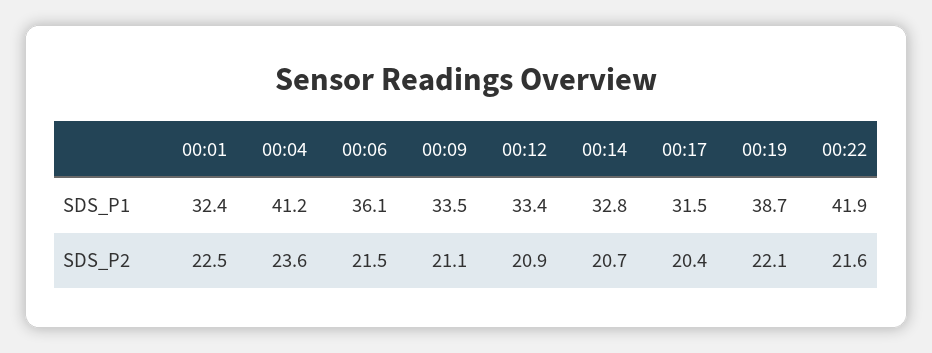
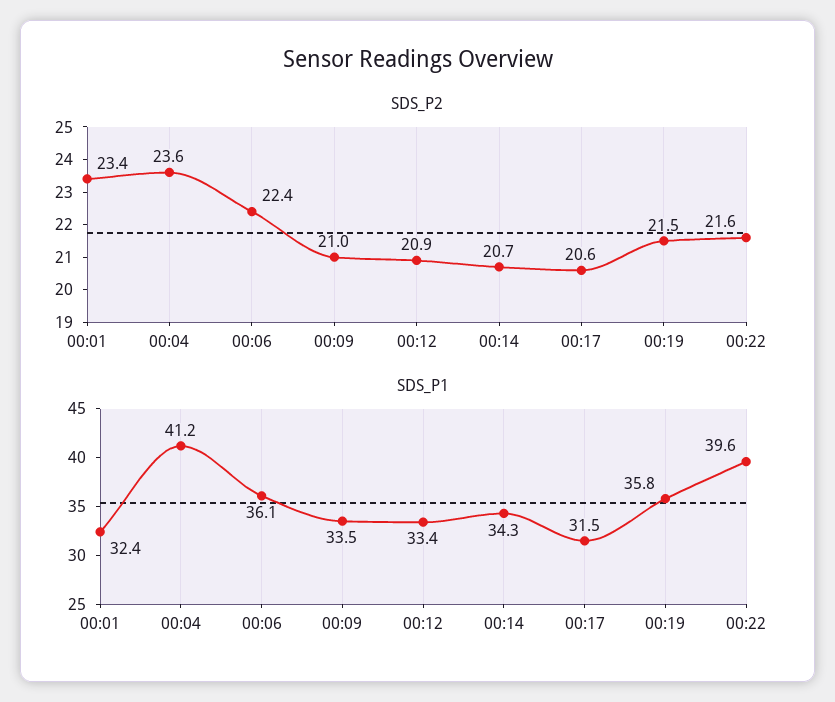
  {
    "SDS_P1": {
      "00:01": 32.4,
      "00:04": 41.2,
      "00:06": 36.1,
      "00:09": 33.5,
      "00:12": 33.4,
-     "00:14": 32.8,
+     "00:14": 34.3,
      "00:17": 31.5,
-     "00:19": 38.7,
+     "00:19": 35.8,
-     "00:22": 41.9
+     "00:22": 39.6
    },
    "SDS_P2": {
-     "00:01": 22.5,
+     "00:01": 23.4,
      "00:04": 23.6,
-     "00:06": 21.5,
+     "00:06": 22.4,
-     "00:09": 21.1,
+     "00:09": 21,
      "00:12": 20.9,
      "00:14": 20.7,
-     "00:17": 20.4,
+     "00:17": 20.6,
-     "00:19": 22.1,
+     "00:19": 21.5,
      "00:22": 21.6
    }
  }

